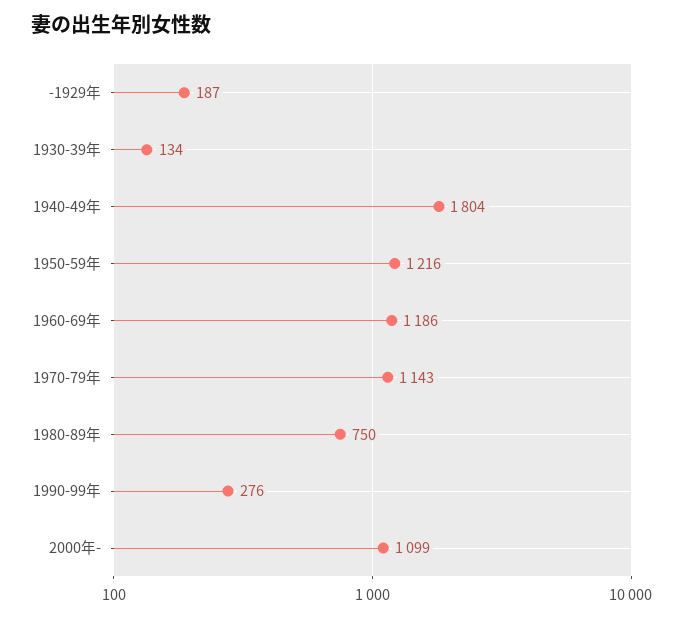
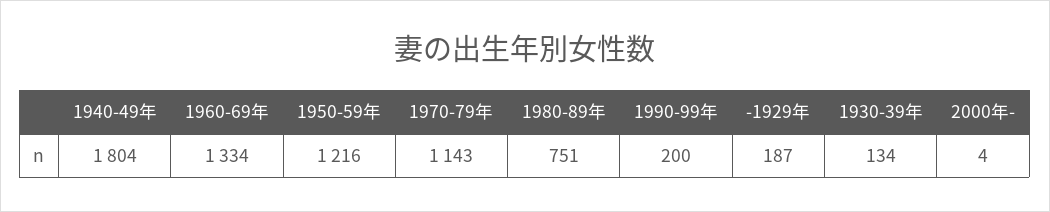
  {
    "-1929年": 187,
    "1930-39年": 134,
    "1940-49年": 1804,
    "1950-59年": 1216,
-   "1960-69年": 1186,
+   "1960-69年": 1334,
    "1970-79年": 1143,
-   "1980-89年": 750,
+   "1980-89年": 751,
-   "1990-99年": 276,
+   "1990-99年": 200,
-   "2000年-": 1099
+   "2000年-": 4
  }

